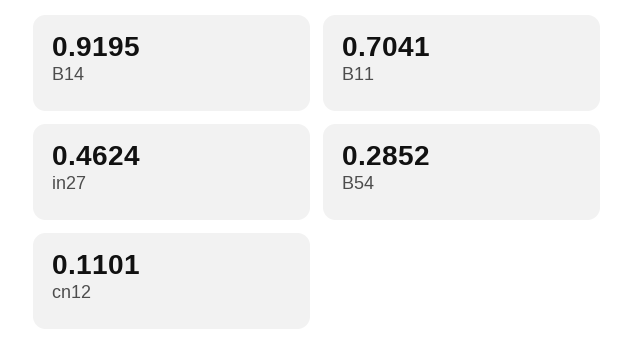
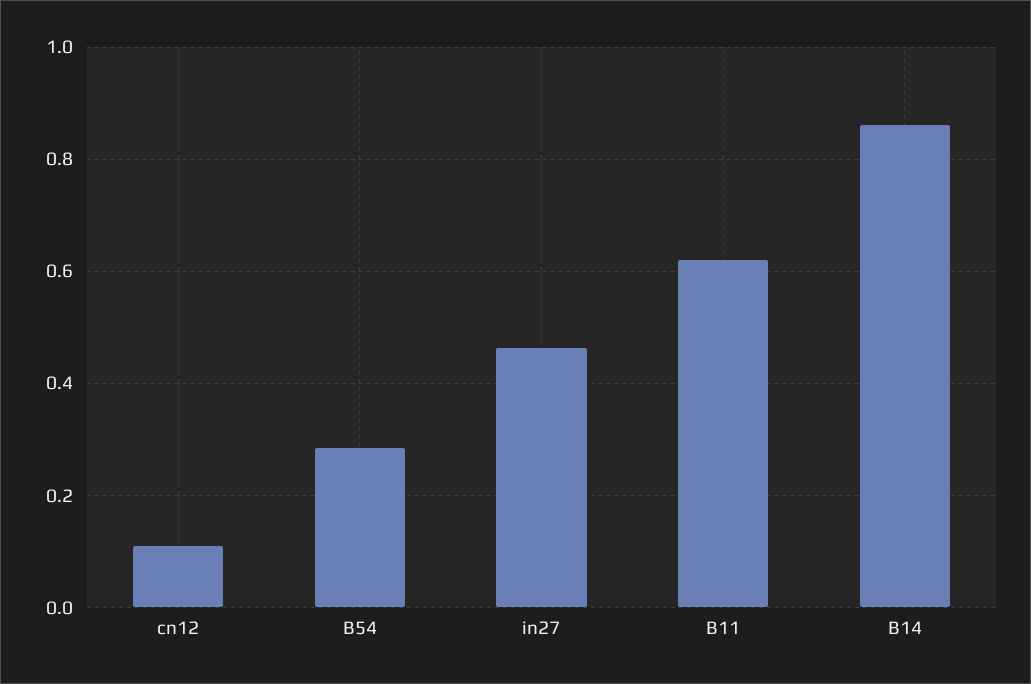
  {
-   "B14": 0.9195,
+   "B14": 0.86,
-   "B11": 0.7041,
+   "B11": 0.62,
    "in27": 0.4624,
    "B54": 0.2852,
    "cn12": 0.1101
  }

